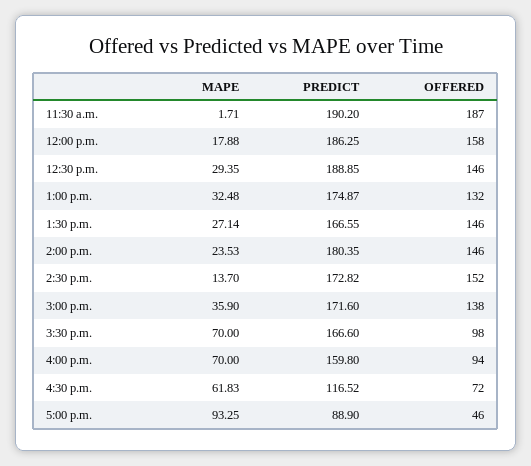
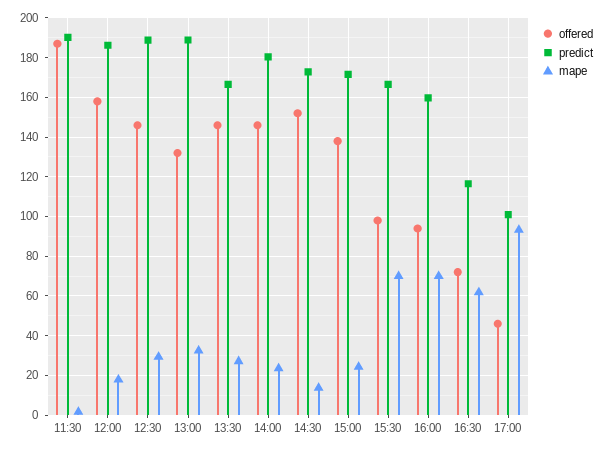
  {
    "MAPE": {
      "11:30 a.m.": 1.71,
      "12:00 p.m.": 17.88,
      "12:30 p.m.": 29.35,
      "1:00 p.m.": 32.48,
      "1:30 p.m.": 27.14,
      "2:00 p.m.": 23.53,
      "2:30 p.m.": 13.7,
-     "3:00 p.m.": 35.9,
+     "3:00 p.m.": 25,
      "3:30 p.m.": 70,
      "4:00 p.m.": 70,
      "4:30 p.m.": 61.83,
      "5:00 p.m.": 93.25
    },
    "PREDICT": {
      "11:30 a.m.": 190.2,
      "12:00 p.m.": 186.25,
      "12:30 p.m.": 188.85,
-     "1:00 p.m.": 174.87,
+     "1:00 p.m.": 190,
      "1:30 p.m.": 166.55,
      "2:00 p.m.": 180.35,
      "2:30 p.m.": 172.82,
      "3:00 p.m.": 171.6,
      "3:30 p.m.": 166.6,
      "4:00 p.m.": 159.8,
      "4:30 p.m.": 116.52,
-     "5:00 p.m.": 88.9
+     "5:00 p.m.": 100
    },
    "OFFERED": {
      "11:30 a.m.": 187,
      "12:00 p.m.": 158,
      "12:30 p.m.": 146,
      "1:00 p.m.": 132,
      "1:30 p.m.": 146,
      "2:00 p.m.": 146,
      "2:30 p.m.": 152,
      "3:00 p.m.": 138,
      "3:30 p.m.": 98,
      "4:00 p.m.": 94,
      "4:30 p.m.": 72,
      "5:00 p.m.": 46
    }
  }

